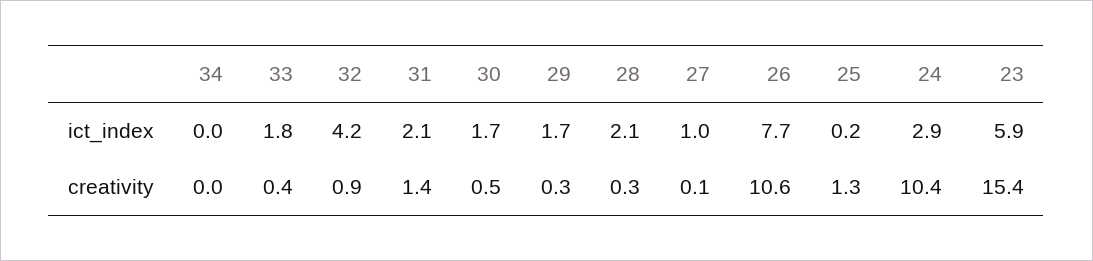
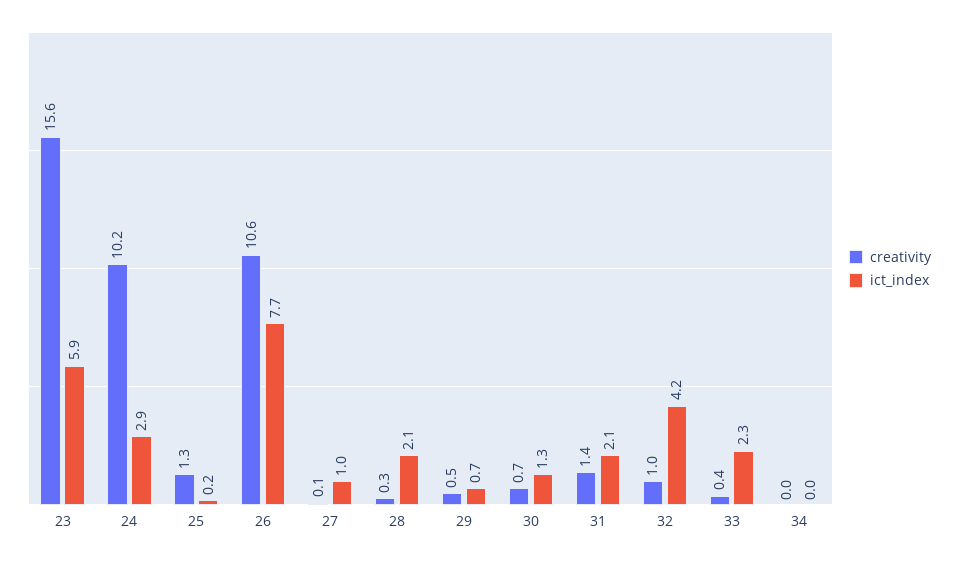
  {
    "ict_index": {
      "34": 0,
-     "33": 1.8,
+     "33": 2.3,
      "32": 4.2,
      "31": 2.1,
-     "30": 1.7,
+     "30": 1.3,
-     "29": 1.7,
+     "29": 0.7,
      "28": 2.1,
      "27": 1,
      "26": 7.7,
      "25": 0.2,
      "24": 2.9,
      "23": 5.9
    },
    "creativity": {
      "34": 0,
      "33": 0.4,
-     "32": 0.9,
+     "32": 1,
      "31": 1.4,
-     "30": 0.5,
+     "30": 0.7,
-     "29": 0.3,
+     "29": 0.5,
      "28": 0.3,
      "27": 0.1,
      "26": 10.6,
      "25": 1.3,
-     "24": 10.4,
+     "24": 10.2,
-     "23": 15.4
+     "23": 15.6
    }
  }

